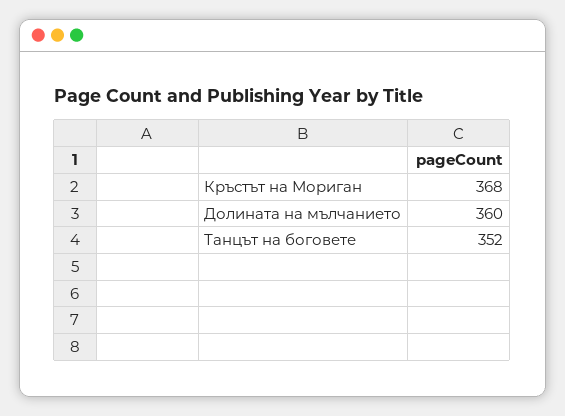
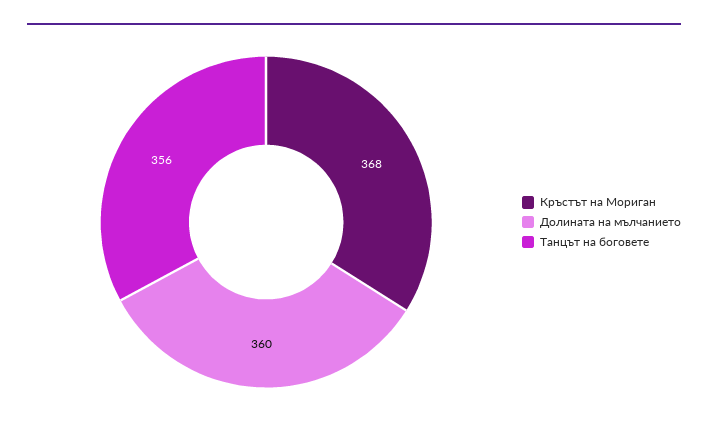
  {
    "Кръстът на Мориган": 368,
    "Долината на мълчанието": 360,
-   "Танцът на боговете": 352
+   "Танцът на боговете": 356
  }

